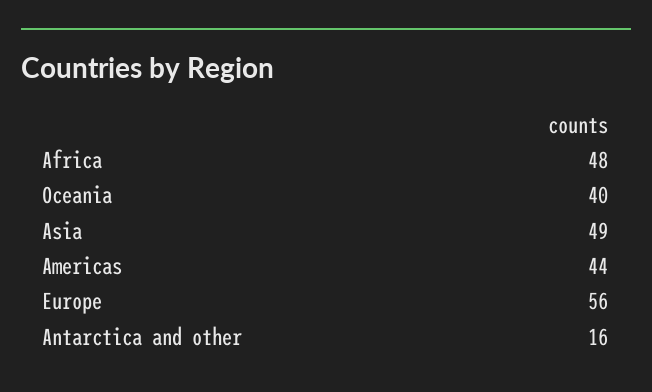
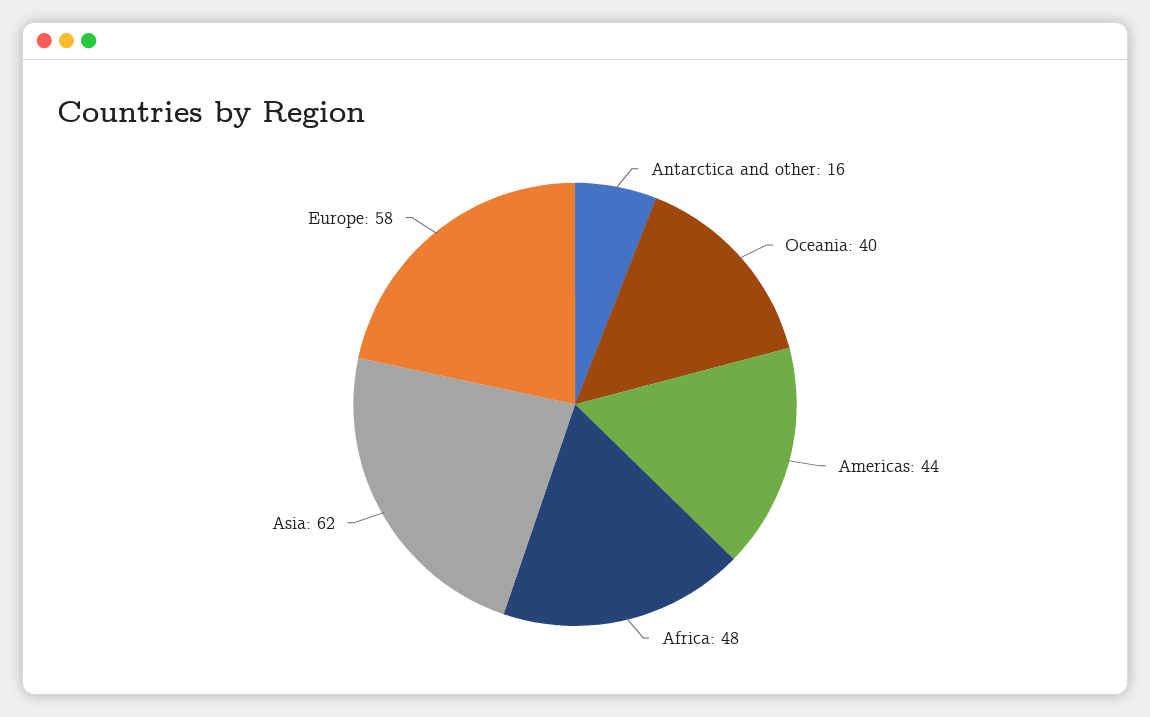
  {
    "Africa": 48,
    "Oceania": 40,
-   "Asia": 49,
+   "Asia": 62,
    "Americas": 44,
-   "Europe": 56,
+   "Europe": 58,
    "Antarctica and other": 16
  }

